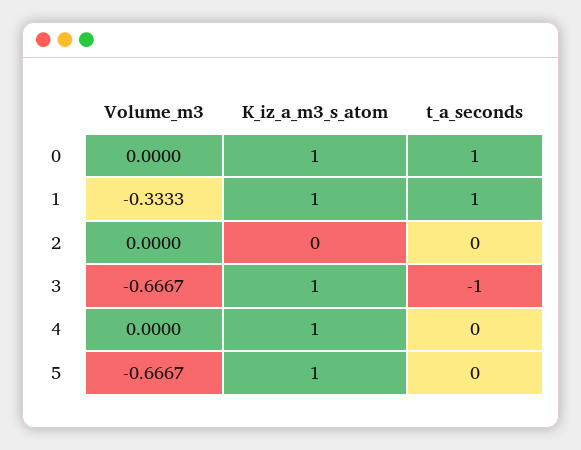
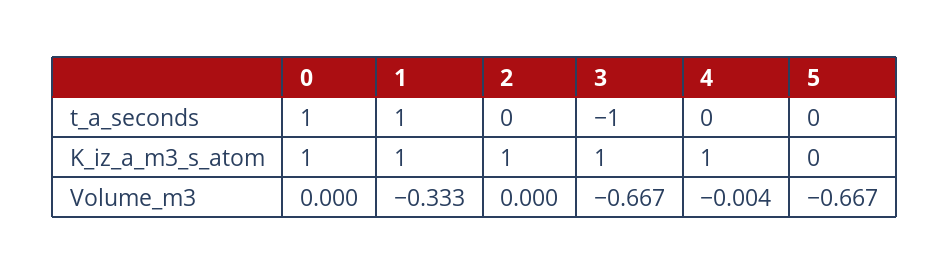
  {
    "Volume_m3": {
      "0": 0,
      "1": -0.3333,
      "2": 0,
      "3": -0.6667,
-     "4": 0,
+     "4": -0.004,
      "5": -0.6667
    },
    "K_iz_a_m3_s_atom": {
      "0": 1,
      "1": 1,
-     "2": 0,
+     "2": 1,
      "3": 1,
      "4": 1,
-     "5": 1
+     "5": 0
    },
    "t_a_seconds": {
      "0": 1,
      "1": 1,
      "2": 0,
      "3": -1,
      "4": 0,
      "5": 0
    }
  }

